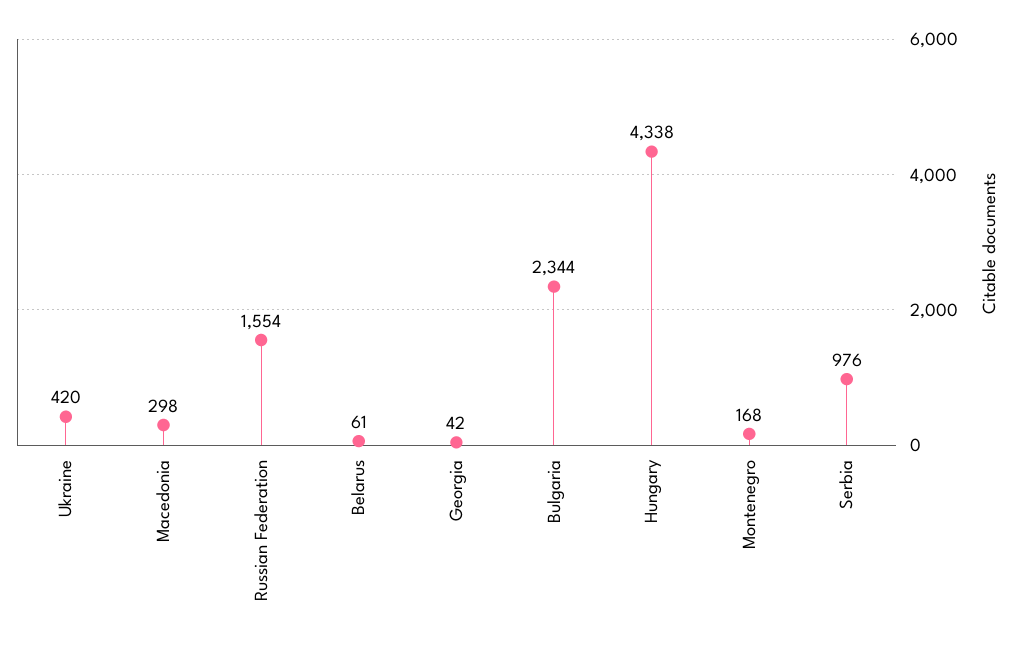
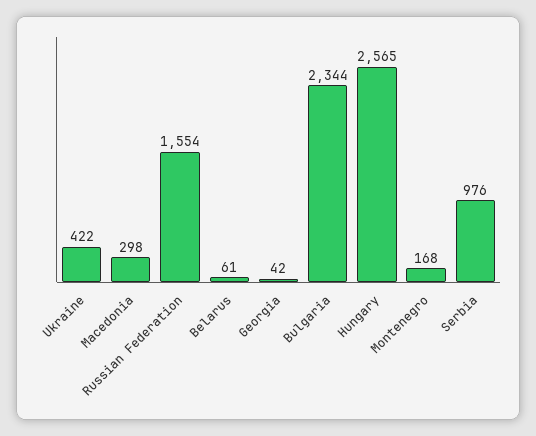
  {
-   "Ukraine": 420,
+   "Ukraine": 422,
    "Macedonia": 298,
    "Russian Federation": 1554,
    "Belarus": 61,
    "Georgia": 42,
    "Bulgaria": 2344,
-   "Hungary": 4338,
+   "Hungary": 2565,
    "Montenegro": 168,
    "Serbia": 976
  }

